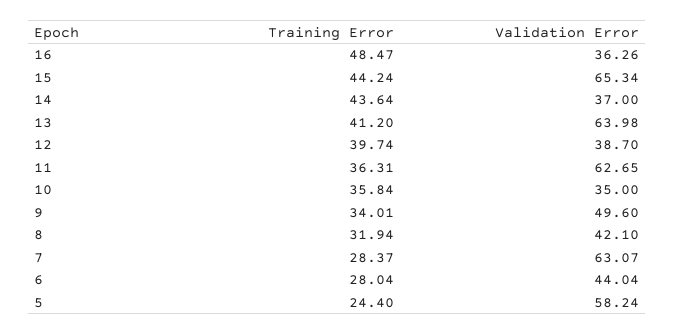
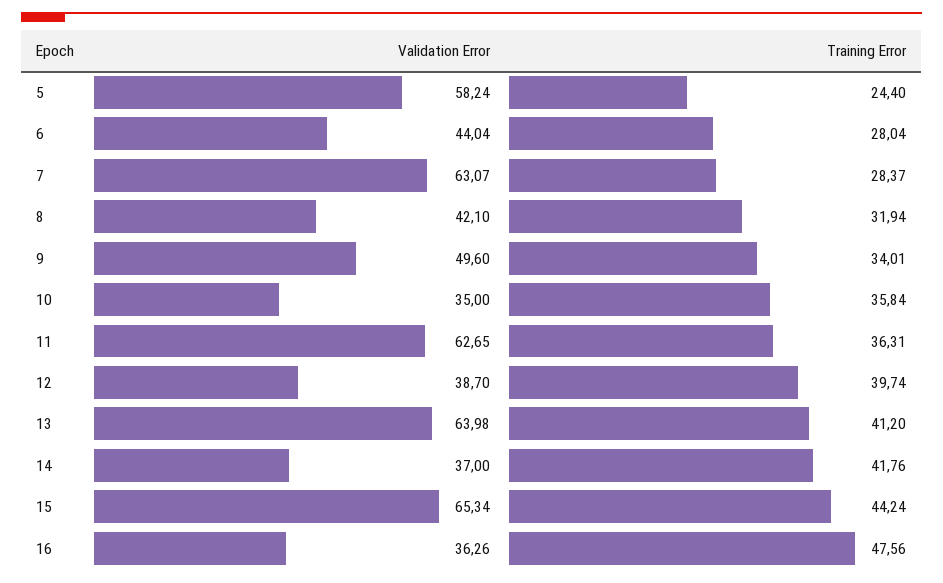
  {
    "Training Error": {
-     "16": 48.47,
+     "16": 47.56,
      "15": 44.24,
-     "14": 43.64,
+     "14": 41.76,
      "13": 41.2,
      "12": 39.74,
      "11": 36.31,
      "10": 35.84,
      "9": 34.01,
      "8": 31.94,
      "7": 28.37,
      "6": 28.04,
      "5": 24.4
    },
    "Validation Error": {
      "16": 36.26,
      "15": 65.34,
      "14": 37,
      "13": 63.98,
      "12": 38.7,
      "11": 62.65,
      "10": 35,
      "9": 49.6,
      "8": 42.1,
      "7": 63.07,
      "6": 44.04,
      "5": 58.24
    }
  }

